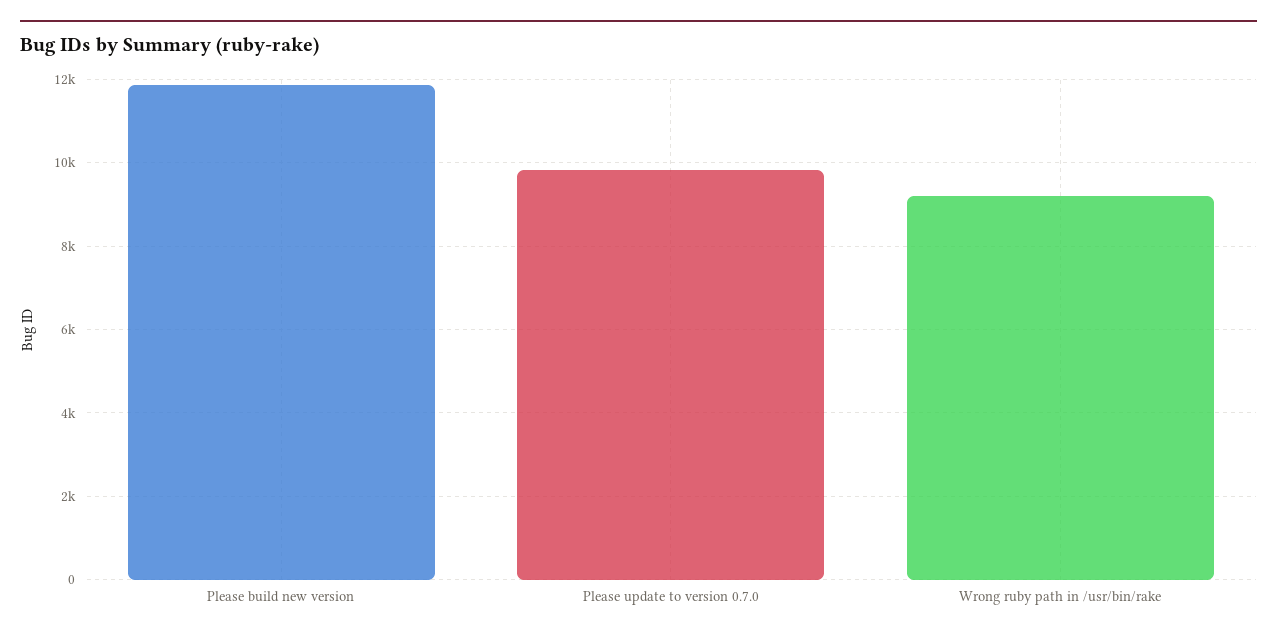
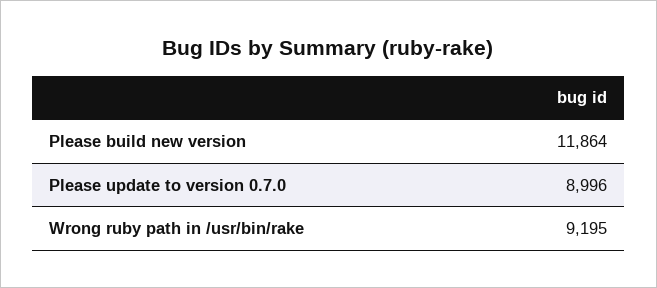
  {
    "Please build new version": 11864,
-   "Please update to version 0.7.0": 9800,
+   "Please update to version 0.7.0": 8996,
    "Wrong ruby path in /usr/bin/rake": 9195
  }

